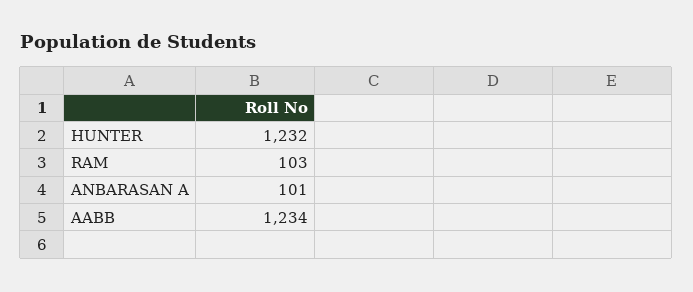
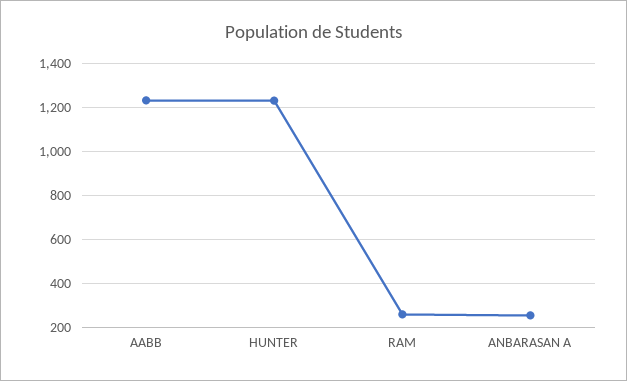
  {
    "HUNTER": 1232,
-   "RAM": 103,
+   "RAM": 250,
-   "ANBARASAN A": 101,
+   "ANBARASAN A": 250,
    "AABB": 1234
  }

